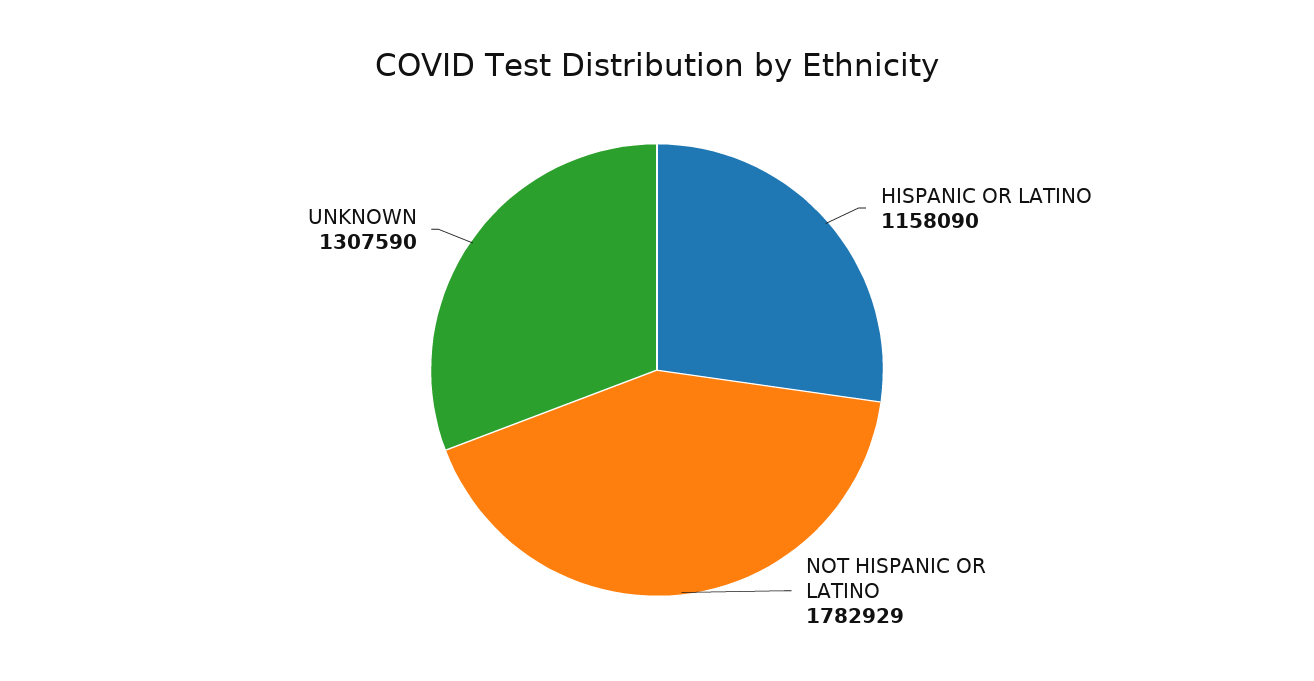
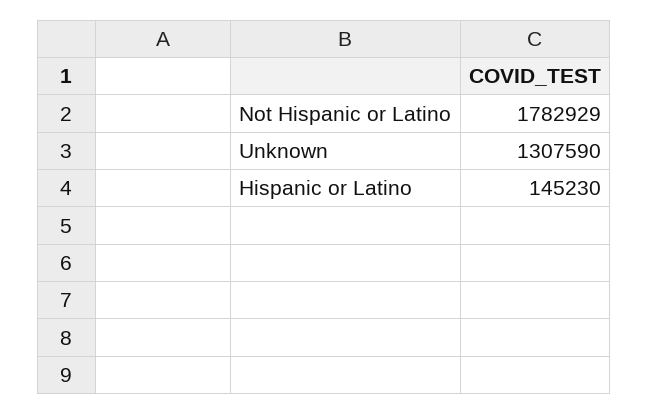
  {
-   "HISPANIC OR LATINO": 1158090,
+   "HISPANIC OR LATINO": 145230,
    "NOT HISPANIC OR LATINO": 1782929,
    "UNKNOWN": 1307590
  }

